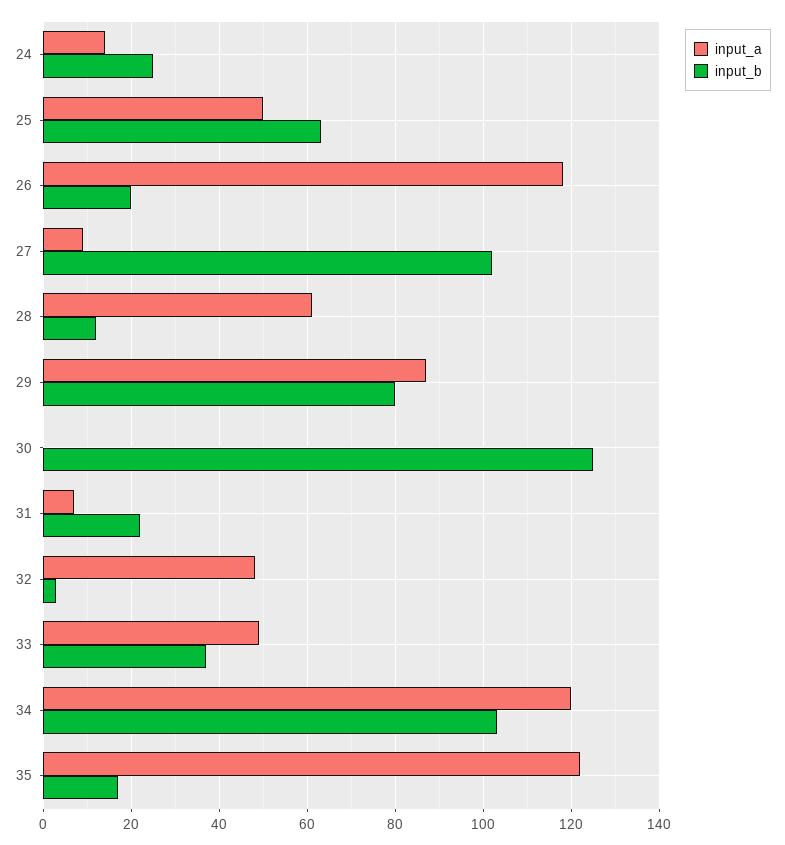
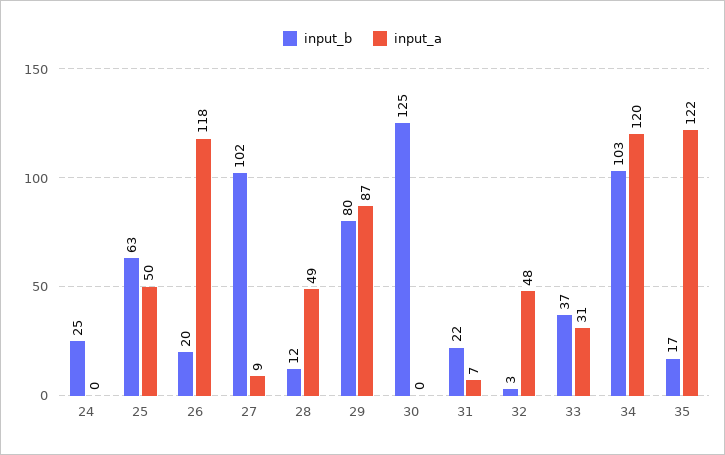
  {
    "input_a": {
-     "24": 15,
+     "24": 0,
      "25": 50,
      "26": 118,
      "27": 9,
-     "28": 60,
+     "28": 49,
      "29": 87,
      "30": 0,
      "31": 7,
      "32": 48,
-     "33": 50,
+     "33": 31,
      "34": 120,
      "35": 122
    },
    "input_b": {
      "24": 25,
      "25": 63,
      "26": 20,
      "27": 102,
      "28": 12,
      "29": 80,
      "30": 125,
      "31": 22,
      "32": 3,
      "33": 37,
      "34": 103,
      "35": 17
    }
  }

